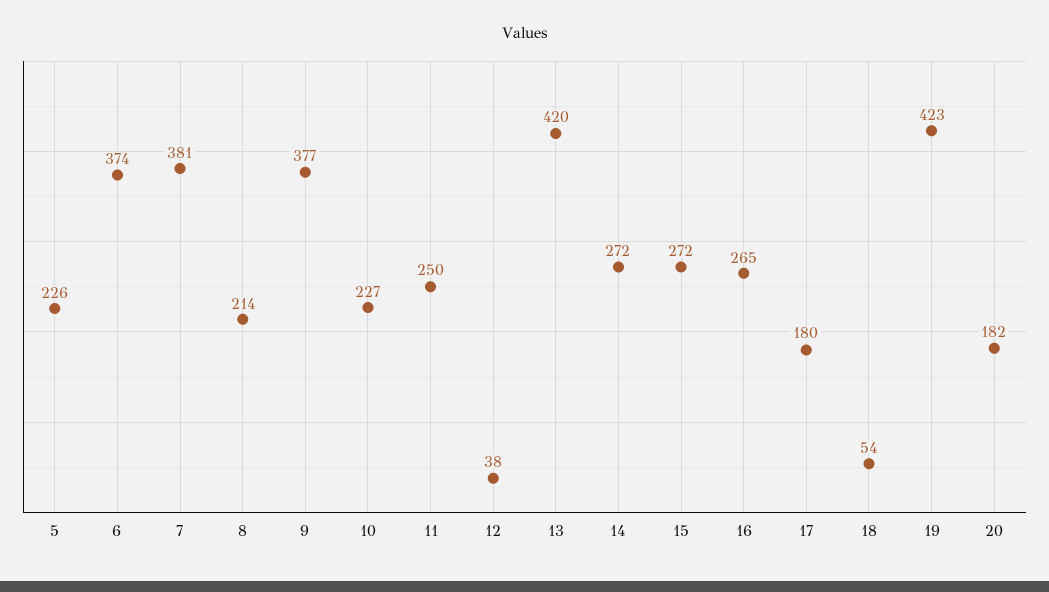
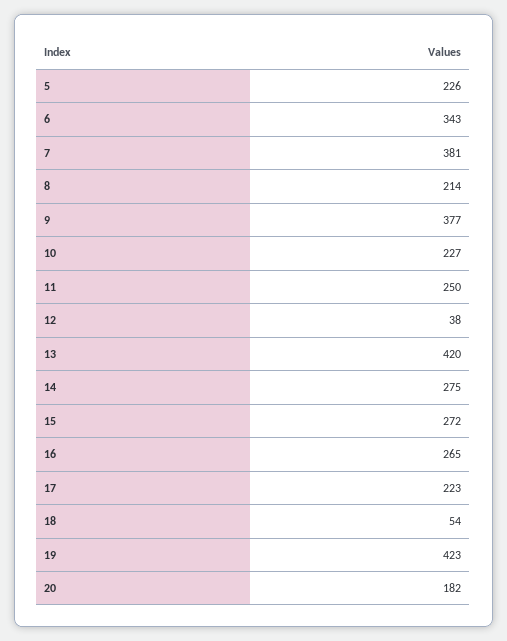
  {
    "5": 226,
-   "6": 374,
+   "6": 343,
    "7": 381,
    "8": 214,
    "9": 377,
    "10": 227,
    "11": 250,
    "12": 38,
    "13": 420,
-   "14": 272,
+   "14": 275,
    "15": 272,
    "16": 265,
-   "17": 180,
+   "17": 223,
    "18": 54,
    "19": 423,
    "20": 182
  }

